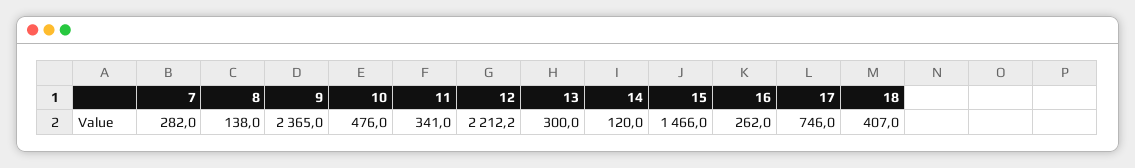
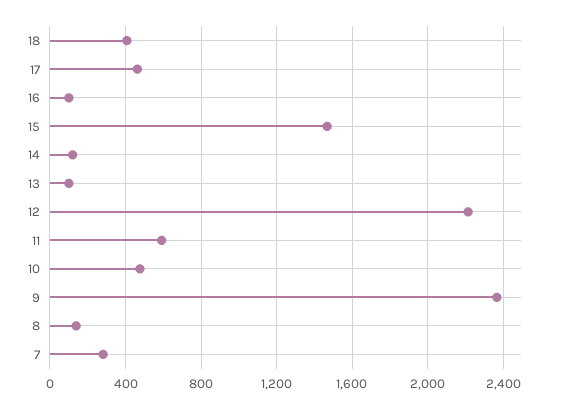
  {
    "7": 282,
    "8": 138,
    "9": 2365,
    "10": 476,
-   "11": 341,
+   "11": 600,
    "12": 2212.2,
-   "13": 300,
+   "13": 100,
    "14": 120,
    "15": 1466,
-   "16": 262,
+   "16": 100,
-   "17": 746,
+   "17": 450,
    "18": 407
  }

